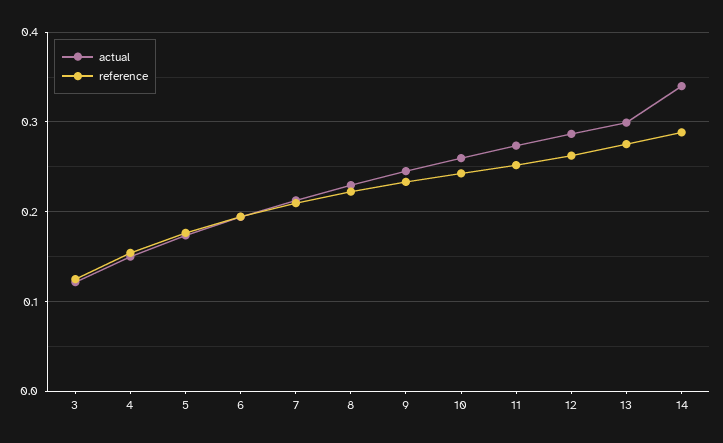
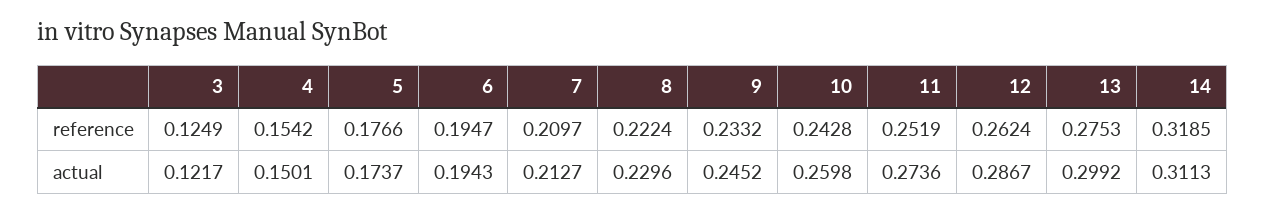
  {
    "actual": {
      "3": 0.1217,
      "4": 0.1501,
      "5": 0.1737,
      "6": 0.1943,
      "7": 0.2127,
      "8": 0.2296,
      "9": 0.2452,
      "10": 0.2598,
      "11": 0.2736,
      "12": 0.2867,
      "13": 0.2992,
-     "14": 0.34
+     "14": 0.3113
    },
    "reference": {
      "3": 0.1249,
      "4": 0.1542,
      "5": 0.1766,
      "6": 0.1947,
      "7": 0.2097,
      "8": 0.2224,
      "9": 0.2332,
      "10": 0.2428,
      "11": 0.2519,
      "12": 0.2624,
      "13": 0.2753,
-     "14": 0.29
+     "14": 0.3185
    }
  }

